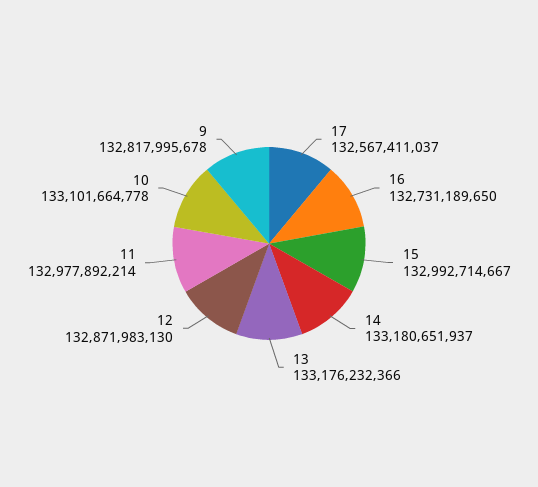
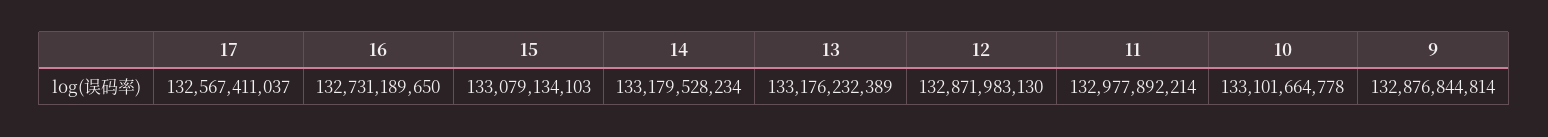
  {
    "17": 132567411037,
    "16": 132731189650,
-   "15": 132992714667,
+   "15": 133079134103,
-   "14": 133180651937,
+   "14": 133179528234,
-   "13": 133176232366,
+   "13": 133176232389,
    "12": 132871983130,
    "11": 132977892214,
    "10": 133101664778,
-   "9": 132817995678
+   "9": 132876844814
  }

